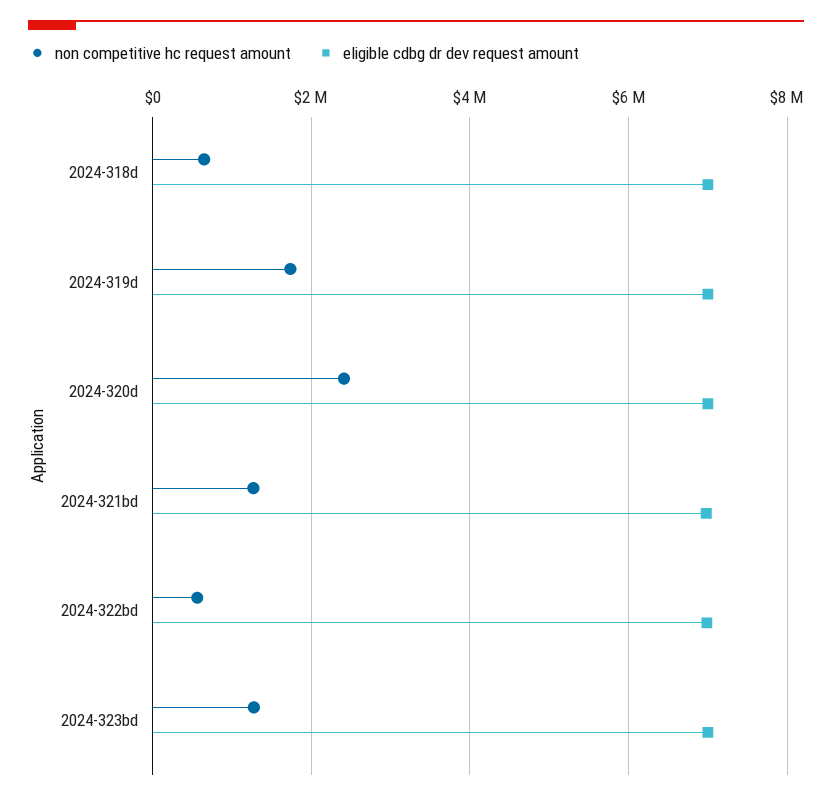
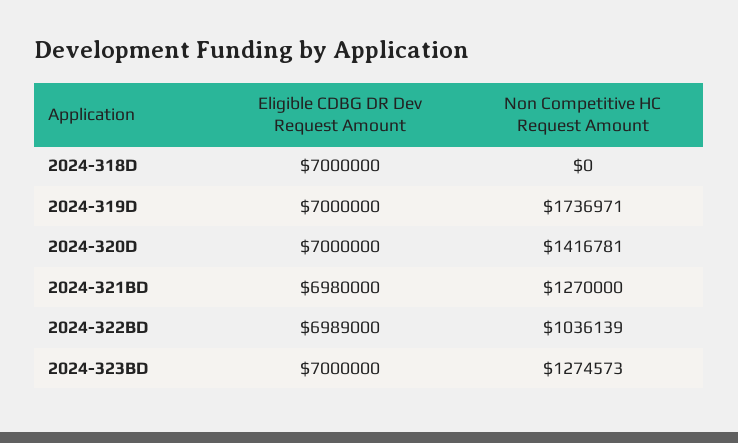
  {
    "non competitive hc request amount": {
-     "2024-318d": 600000,
+     "2024-318d": 0,
      "2024-319d": 1736971,
-     "2024-320d": 2400000,
+     "2024-320d": 1416781,
      "2024-321bd": 1270000,
-     "2024-322bd": 600000,
+     "2024-322bd": 1036139,
      "2024-323bd": 1274573
    },
    "eligible cdbg dr dev request amount": {
      "2024-318d": 7000000,
      "2024-319d": 7000000,
      "2024-320d": 7000000,
      "2024-321bd": 6980000,
      "2024-322bd": 6989000,
      "2024-323bd": 7000000
    }
  }

